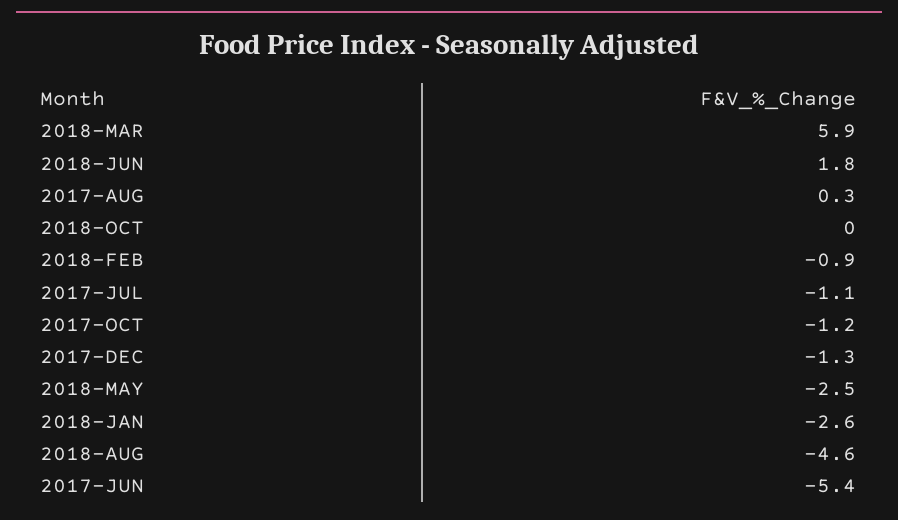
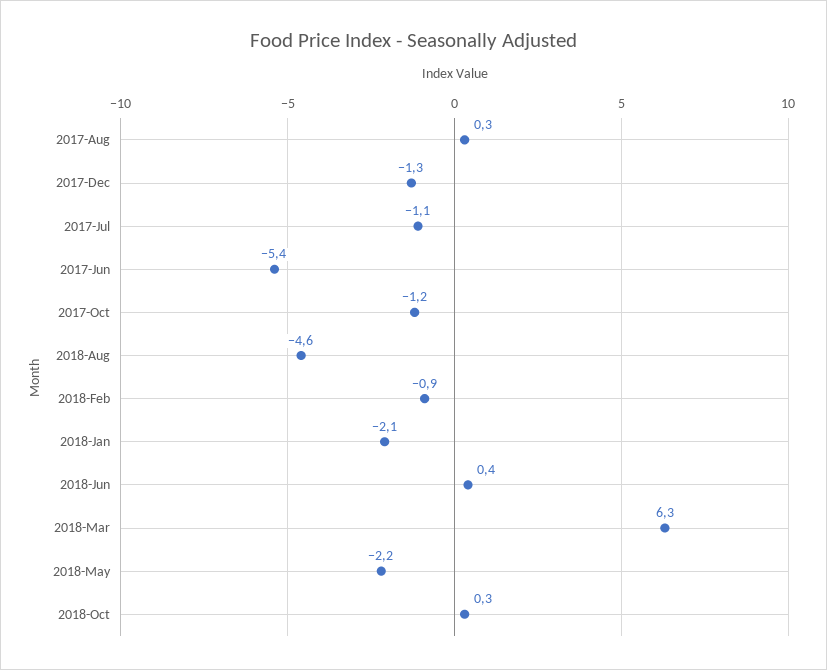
  {
-   "2018-MAR": 5.9,
+   "2018-MAR": 6.3,
-   "2018-JUN": 1.8,
+   "2018-JUN": 0.4,
    "2017-AUG": 0.3,
-   "2018-OCT": 0,
+   "2018-OCT": 0.3,
    "2018-FEB": -0.9,
    "2017-JUL": -1.1,
    "2017-OCT": -1.2,
    "2017-DEC": -1.3,
-   "2018-MAY": -2.5,
+   "2018-MAY": -2.2,
-   "2018-JAN": -2.6,
+   "2018-JAN": -2.1,
    "2018-AUG": -4.6,
    "2017-JUN": -5.4
  }

